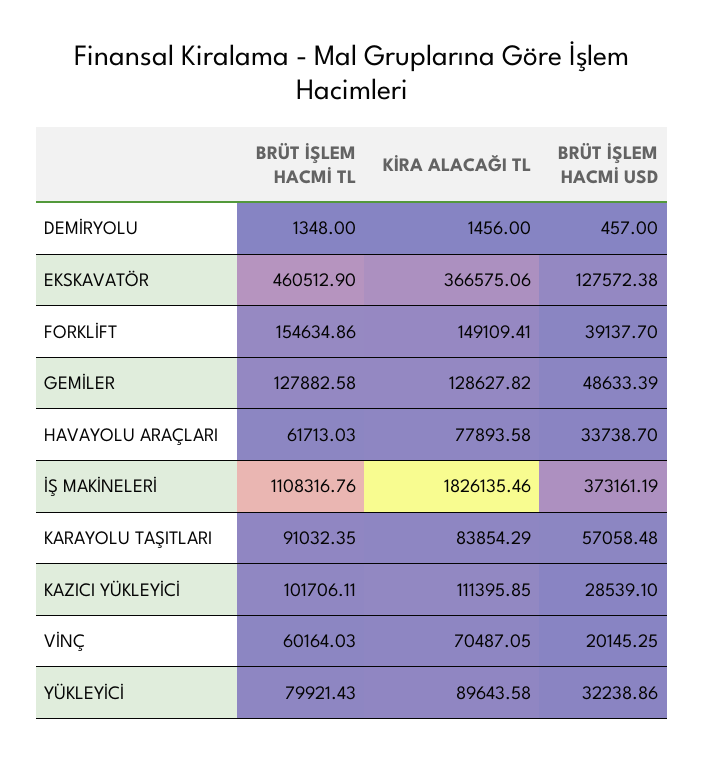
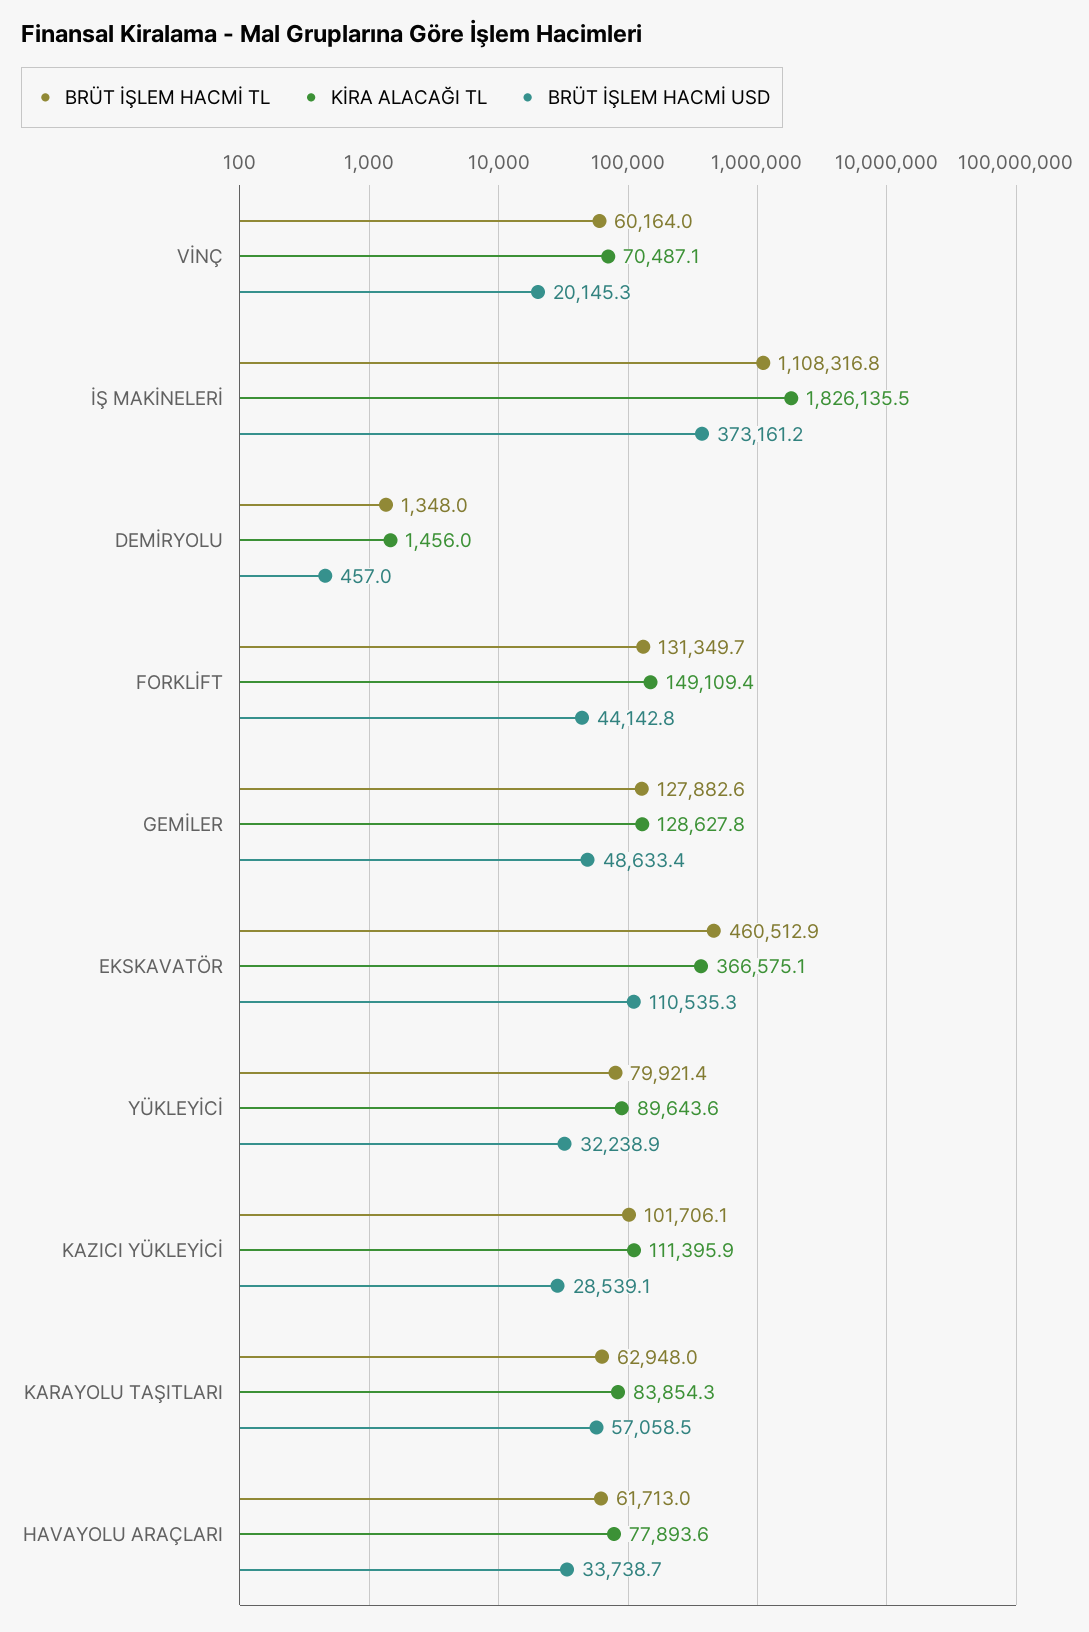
  {
    "BRÜT İŞLEM HACMİ TL": {
      "DEMİRYOLU": 1348,
      "EKSKAVATÖR": 460512.9,
-     "FORKLİFT": 154634.86,
+     "FORKLİFT": 131349.7,
      "GEMİLER": 127882.58,
      "HAVAYOLU ARAÇLARI": 61713.03,
      "İŞ MAKİNELERİ": 1108316.76,
-     "KARAYOLU TAŞITLARI": 91032.35,
+     "KARAYOLU TAŞITLARI": 62948,
      "KAZICI YÜKLEYİCİ": 101706.11,
      "VİNÇ": 60164.03,
      "YÜKLEYİCİ": 79921.43
    },
    "KİRA ALACAĞI TL": {
      "DEMİRYOLU": 1456,
      "EKSKAVATÖR": 366575.06,
      "FORKLİFT": 149109.41,
      "GEMİLER": 128627.82,
      "HAVAYOLU ARAÇLARI": 77893.58,
      "İŞ MAKİNELERİ": 1826135.46,
      "KARAYOLU TAŞITLARI": 83854.29,
      "KAZICI YÜKLEYİCİ": 111395.85,
      "VİNÇ": 70487.05,
      "YÜKLEYİCİ": 89643.58
    },
    "BRÜT İŞLEM HACMİ USD": {
      "DEMİRYOLU": 457,
-     "EKSKAVATÖR": 127572.38,
+     "EKSKAVATÖR": 110535.3,
-     "FORKLİFT": 39137.7,
+     "FORKLİFT": 44142.8,
      "GEMİLER": 48633.39,
      "HAVAYOLU ARAÇLARI": 33738.7,
      "İŞ MAKİNELERİ": 373161.19,
      "KARAYOLU TAŞITLARI": 57058.48,
      "KAZICI YÜKLEYİCİ": 28539.1,
      "VİNÇ": 20145.25,
      "YÜKLEYİCİ": 32238.86
    }
  }

